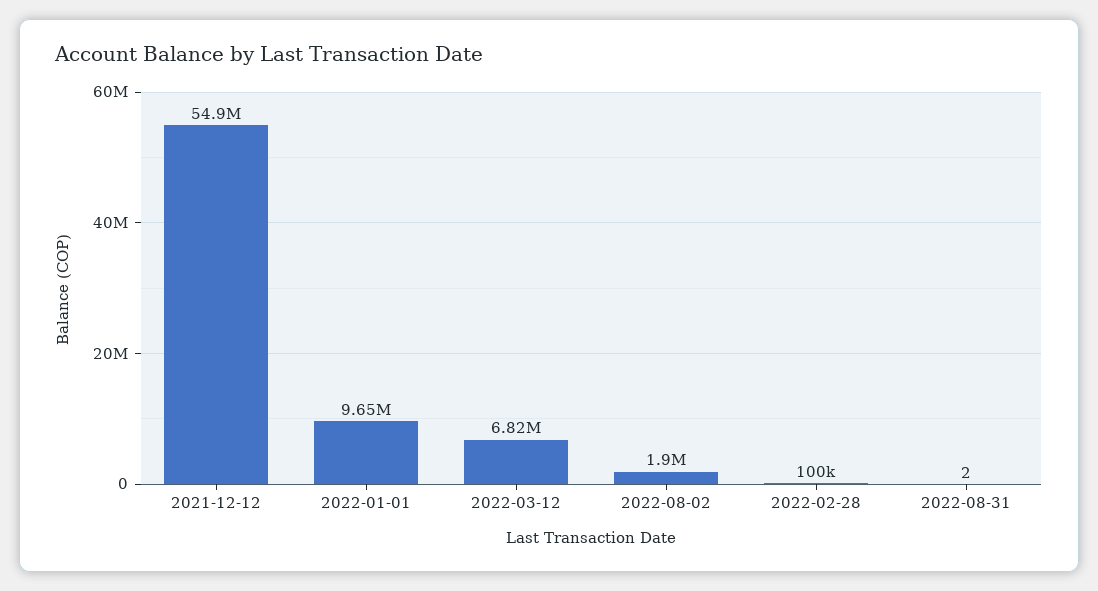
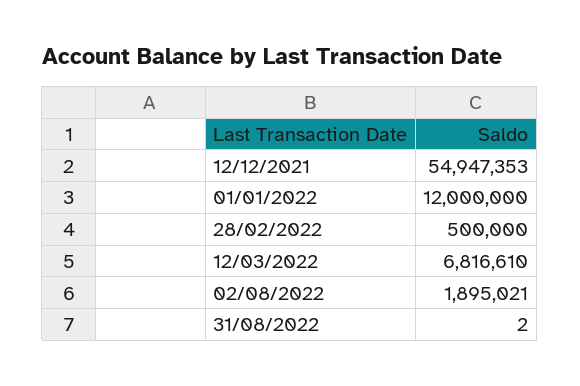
  {
    "2021-12-12": 54947353,
-   "2022-01-01": 9650000,
+   "2022-01-01": 12000000,
    "2022-03-12": 6816610,
    "2022-08-02": 1895021,
-   "2022-02-28": 100000,
+   "2022-02-28": 500000,
    "2022-08-31": 2
  }

